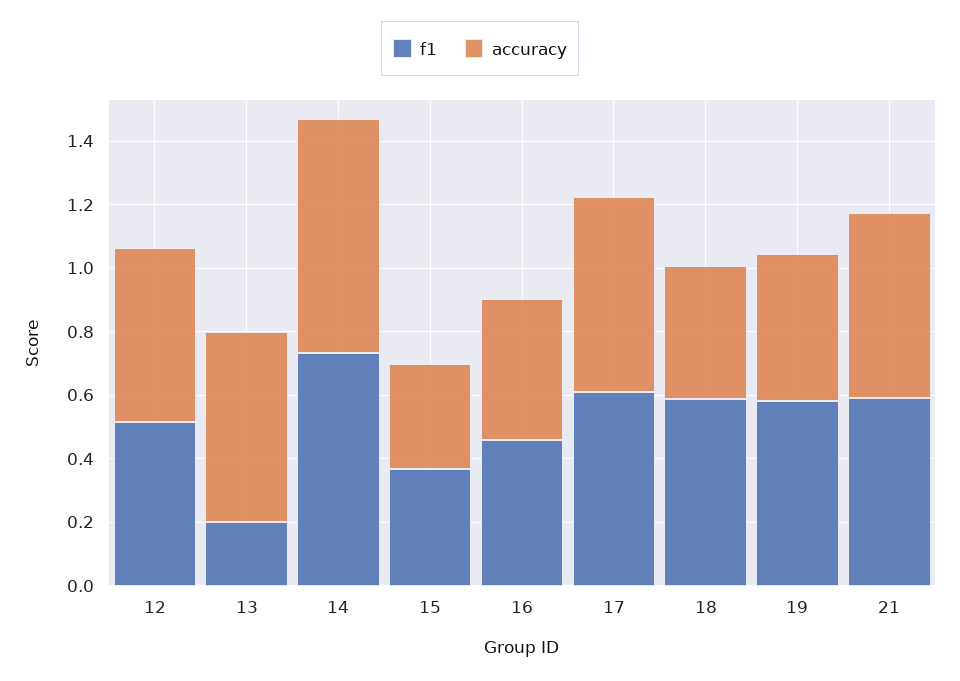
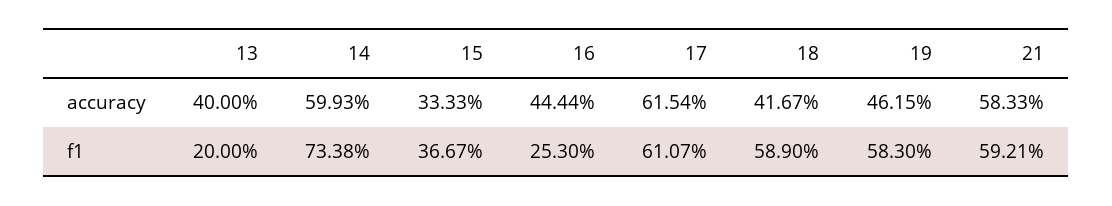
  {
    "f1": {
-     "12": 0.5,
      "13": 0.2,
      "14": 0.7338,
      "15": 0.3667,
-     "16": 0.45,
+     "16": 0.253,
      "17": 0.6107,
      "18": 0.589,
      "19": 0.583,
      "21": 0.5921
    },
    "accuracy": {
-     "12": 0.55,
-     "13": 0.6,
+     "13": 0.4,
-     "14": 0.75,
+     "14": 0.5993,
      "15": 0.3333,
      "16": 0.4444,
      "17": 0.6154,
      "18": 0.4167,
      "19": 0.4615,
      "21": 0.5833
    }
  }

